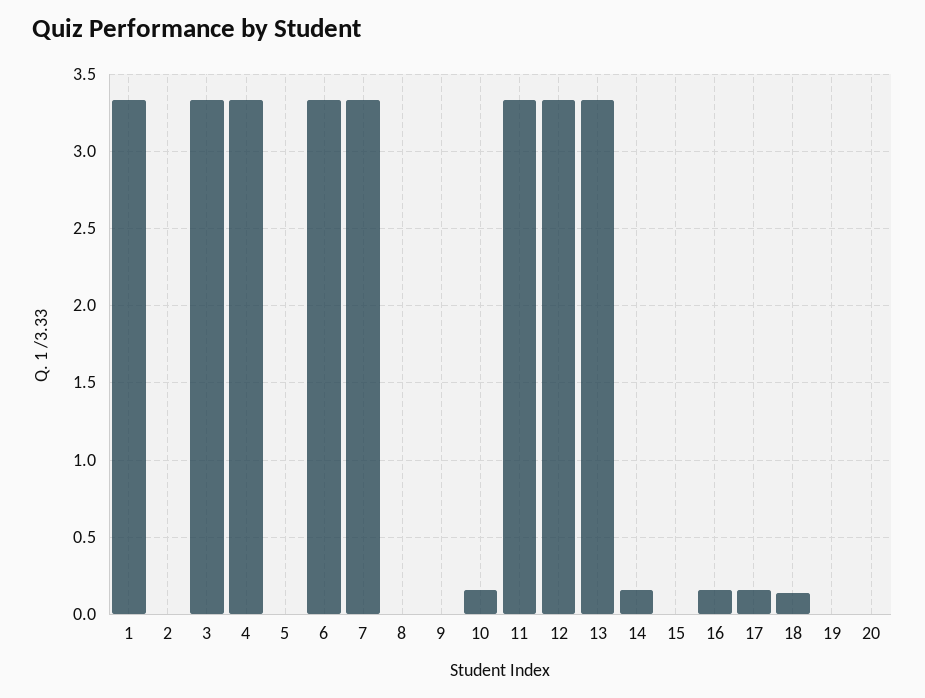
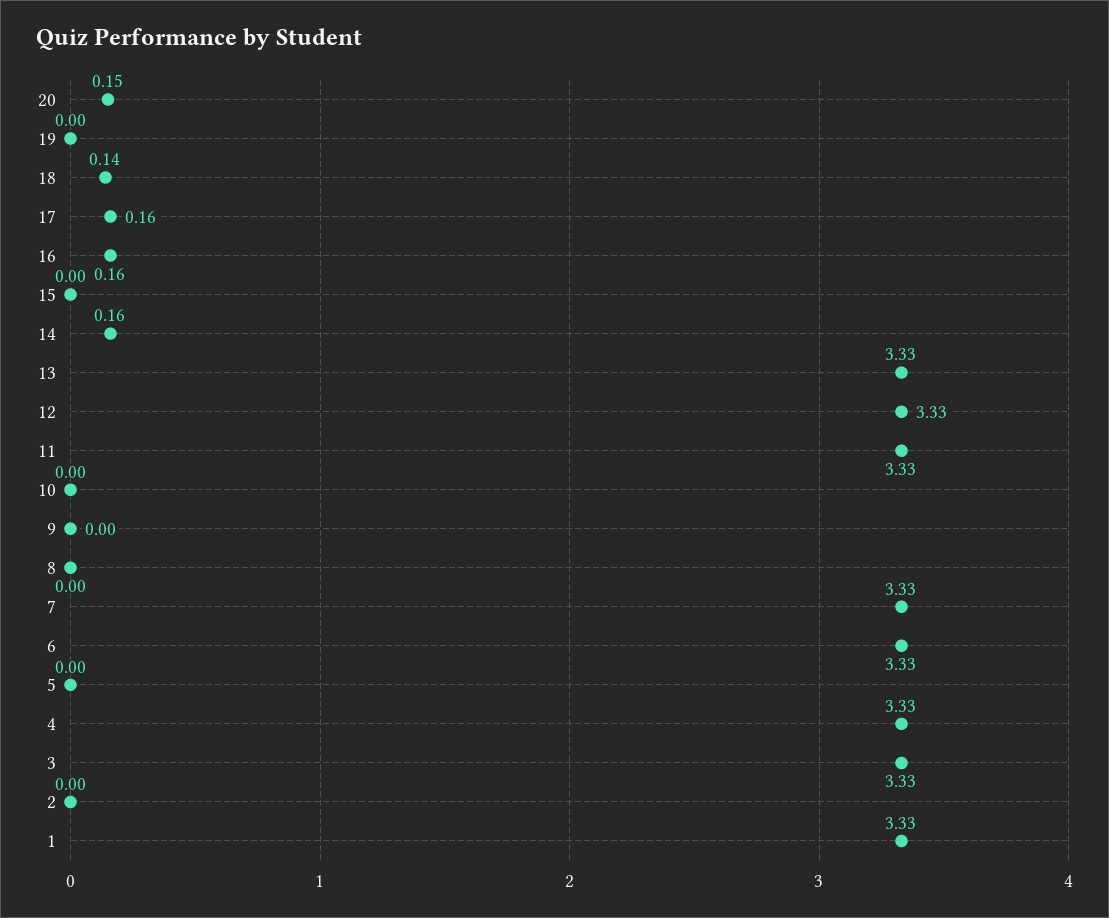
  {
    "1": 3.33,
    "2": 0,
    "3": 3.33,
    "4": 3.33,
    "5": 0,
    "6": 3.33,
    "7": 3.33,
    "8": 0,
    "9": 0,
-   "10": 0.15,
+   "10": 0,
    "11": 3.33,
    "12": 3.33,
    "13": 3.33,
    "14": 0.16,
    "15": 0,
    "16": 0.16,
    "17": 0.16,
    "18": 0.14,
    "19": 0,
-   "20": 0
+   "20": 0.15
  }

